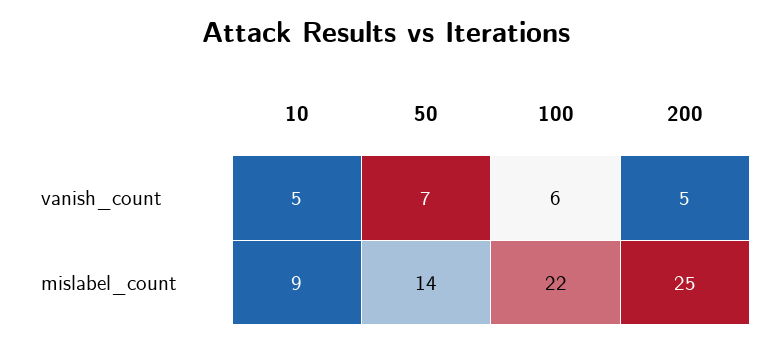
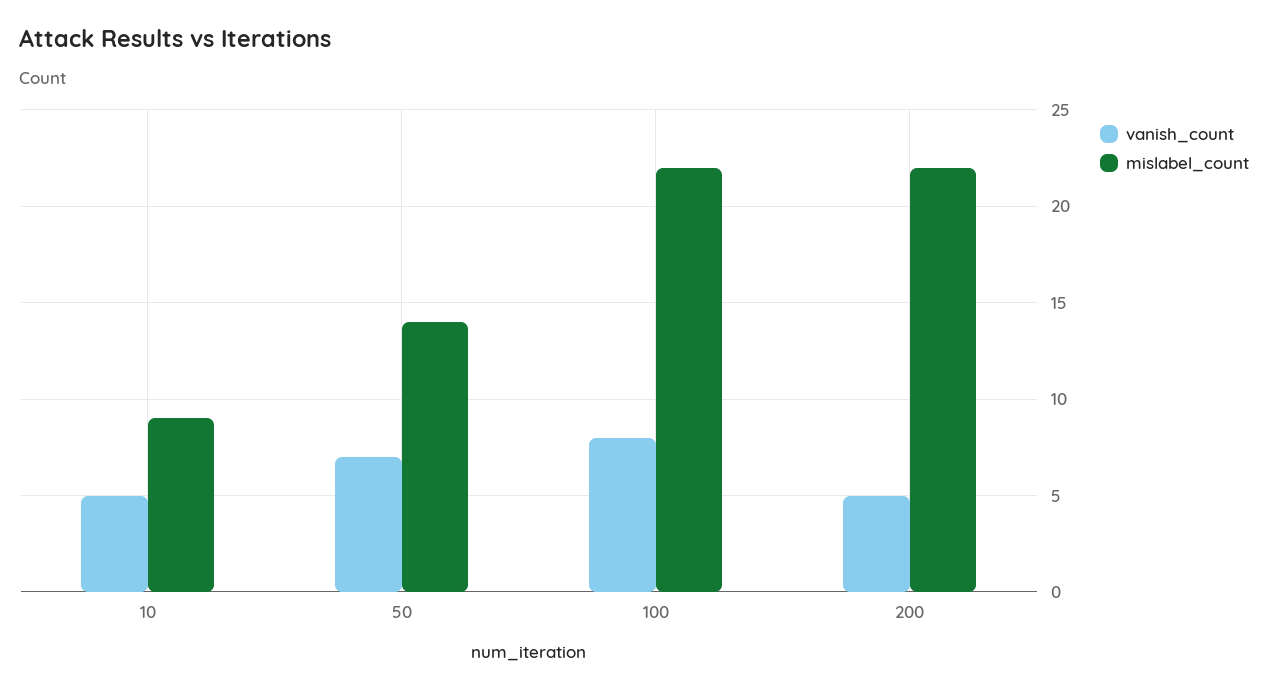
  {
    "vanish_count": {
      "10": 5,
      "50": 7,
-     "100": 6,
+     "100": 8,
      "200": 5
    },
    "mislabel_count": {
      "10": 9,
      "50": 14,
      "100": 22,
-     "200": 25
+     "200": 22
    }
  }

